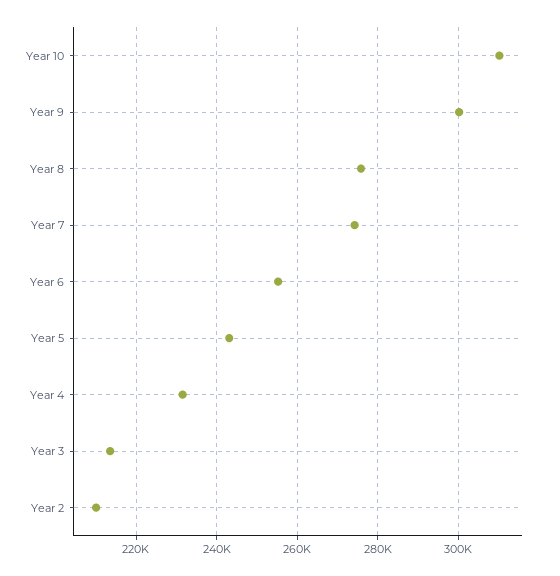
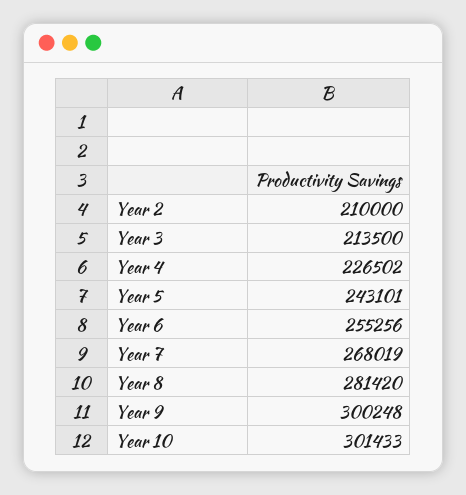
  {
-   "Year 10": 310000,
+   "Year 10": 301433,
    "Year 9": 300248,
-   "Year 8": 276000,
+   "Year 8": 281420,
-   "Year 7": 274000,
+   "Year 7": 268019,
    "Year 6": 255256,
    "Year 5": 243101,
-   "Year 4": 232000,
+   "Year 4": 226502,
    "Year 3": 213500,
    "Year 2": 210000
  }

